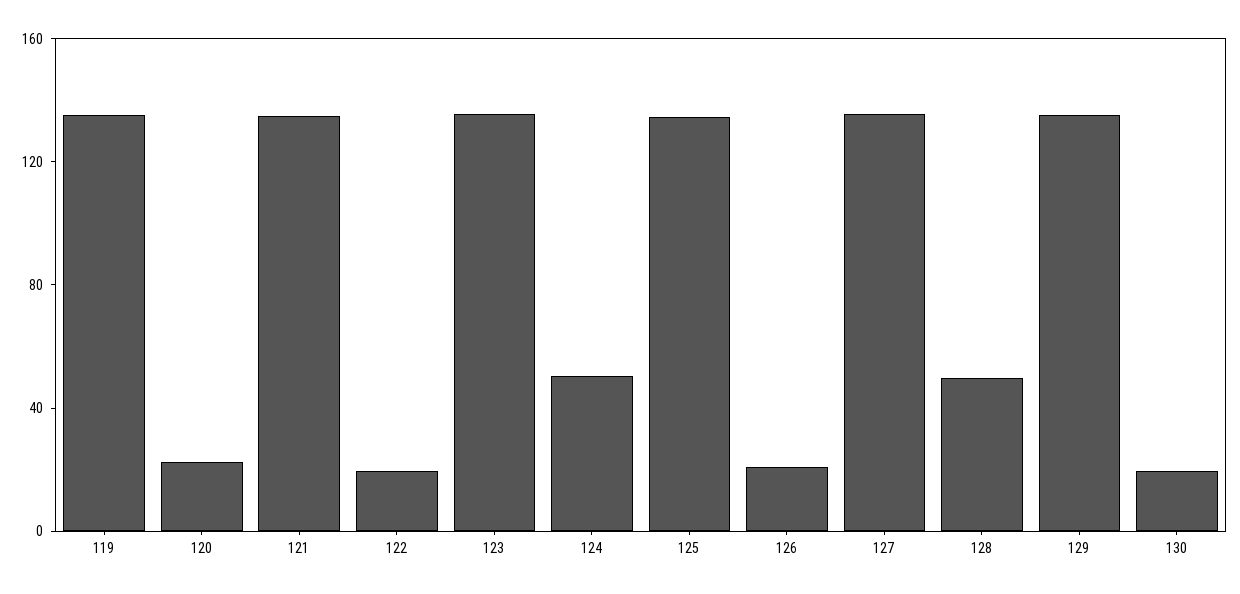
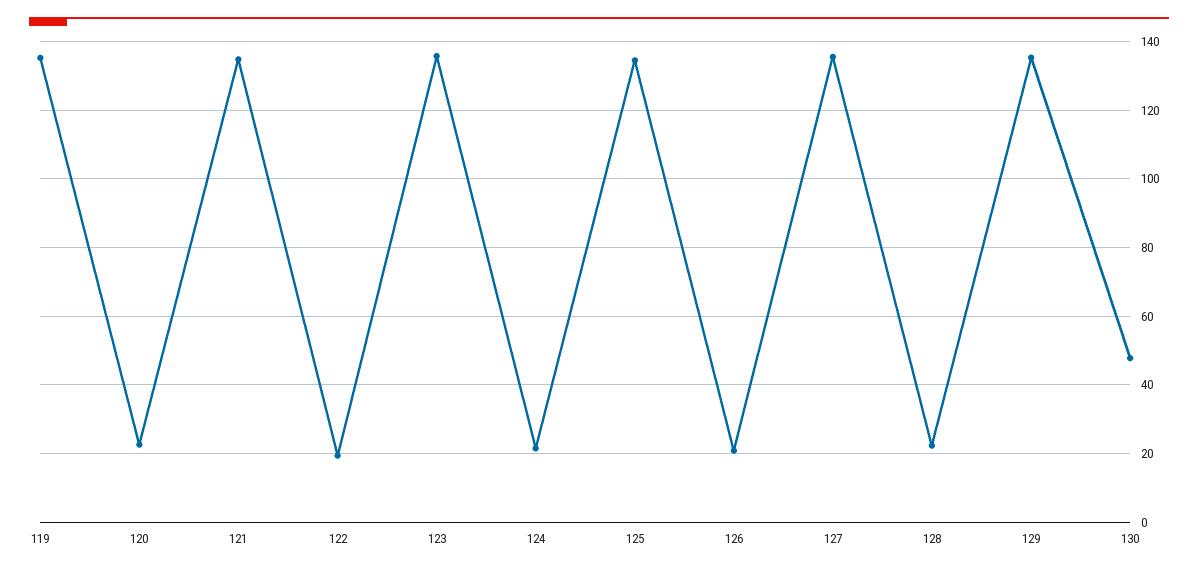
  {
    "119": 136,
    "120": 22,
    "121": 134,
    "122": 20,
    "123": 136,
-   "124": 50,
+   "124": 22,
    "125": 134,
    "126": 20,
    "127": 136,
-   "128": 50,
+   "128": 22,
    "129": 136,
-   "130": 20
+   "130": 48
  }

